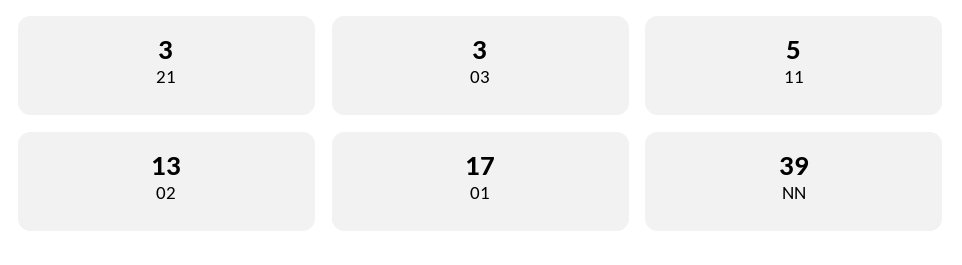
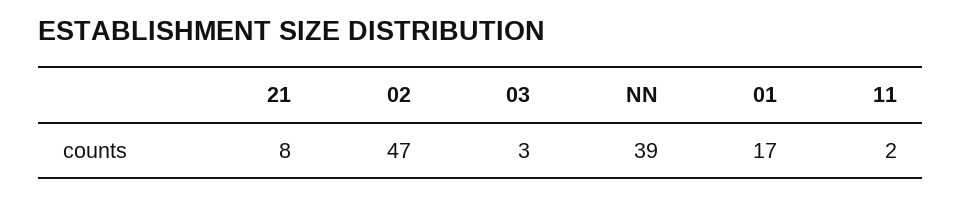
  {
-   "21": 3,
+   "21": 8,
    "03": 3,
-   "11": 5,
+   "11": 2,
-   "02": 13,
+   "02": 47,
    "01": 17,
    "NN": 39
  }

